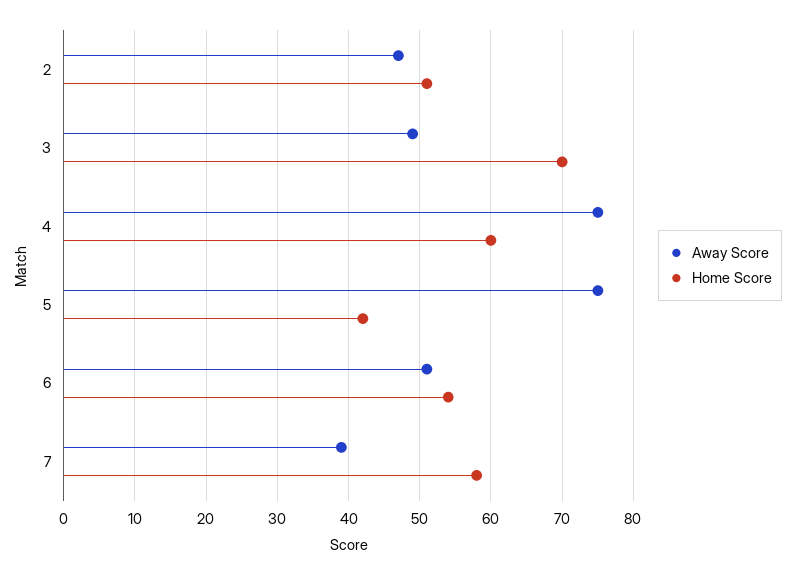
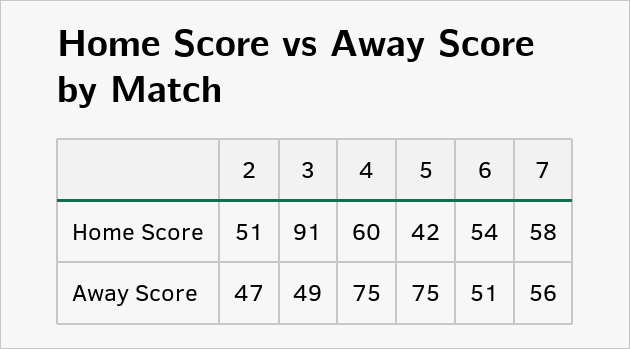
  {
    "Away Score": {
      "2": 47,
      "3": 49,
      "4": 75,
      "5": 75,
      "6": 51,
-     "7": 39
+     "7": 56
    },
    "Home Score": {
      "2": 51,
-     "3": 70,
+     "3": 91,
      "4": 60,
      "5": 42,
      "6": 54,
      "7": 58
    }
  }

